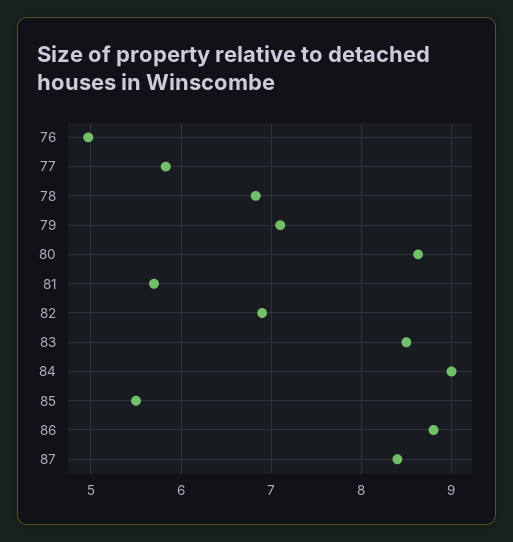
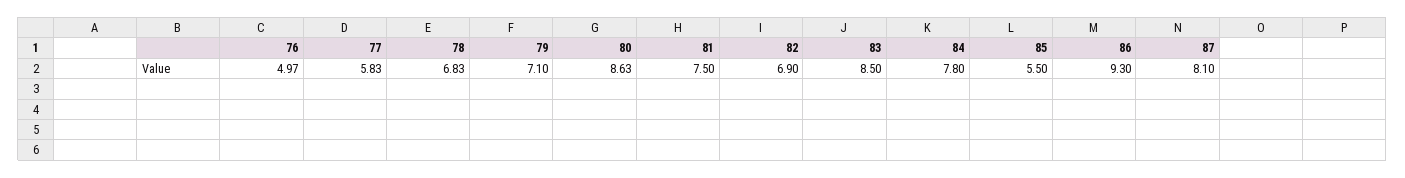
  {
    "76": 4.97,
    "77": 5.83,
    "78": 6.83,
    "79": 7.1,
    "80": 8.63,
-   "81": 5.7,
+   "81": 7.5,
    "82": 6.9,
    "83": 8.5,
-   "84": 9,
+   "84": 7.8,
    "85": 5.5,
-   "86": 8.8,
+   "86": 9.3,
-   "87": 8.4
+   "87": 8.1
  }

